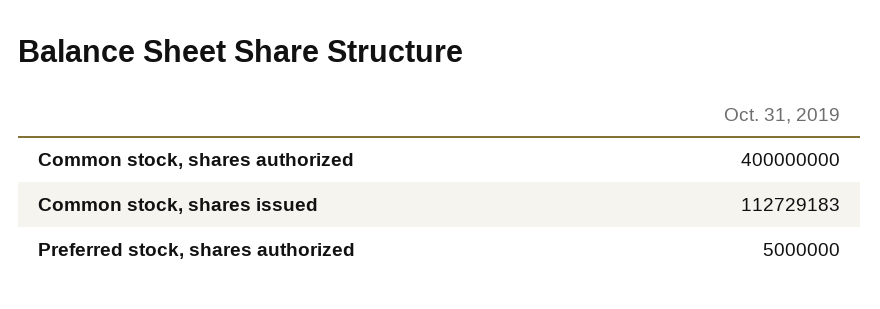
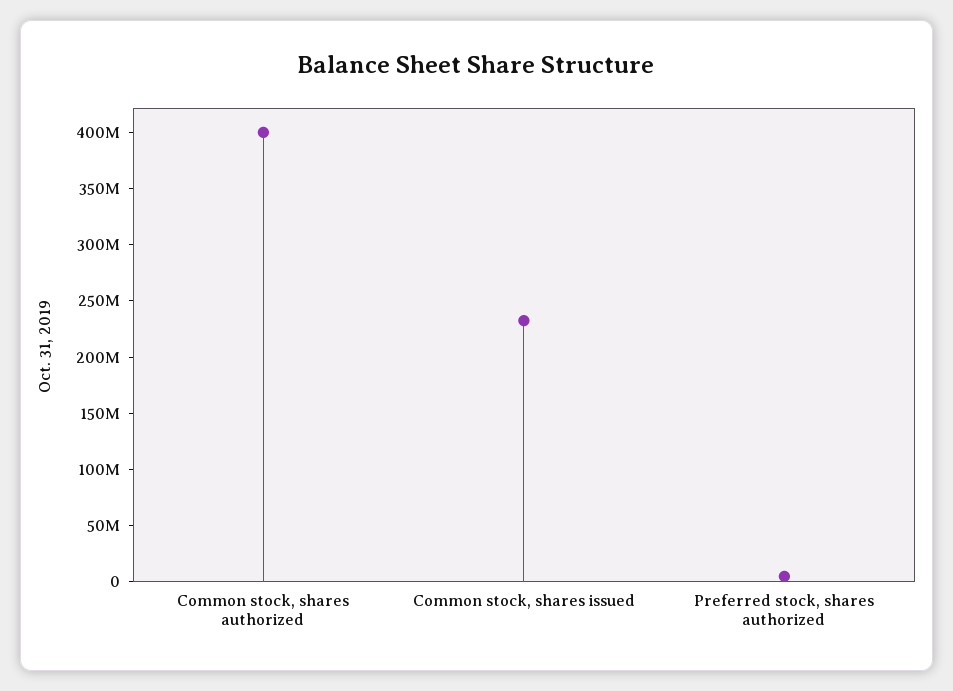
  {
    "Common stock, shares authorized": 400000000,
-   "Common stock, shares issued": 112729183,
+   "Common stock, shares issued": 230000000,
    "Preferred stock, shares authorized": 5000000
  }

